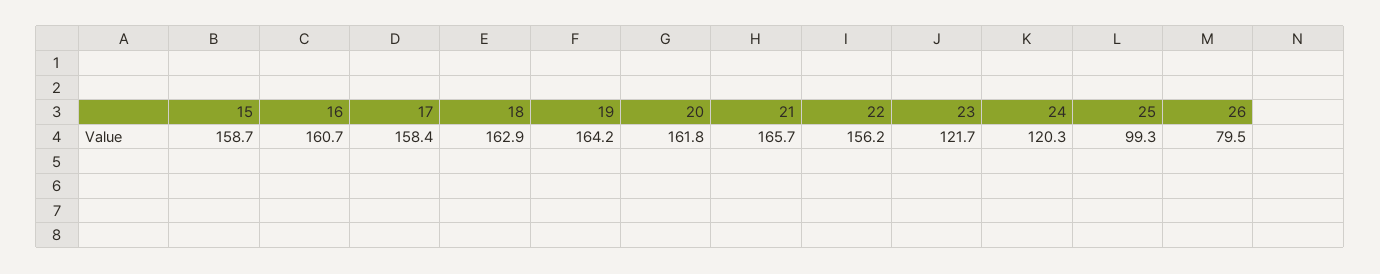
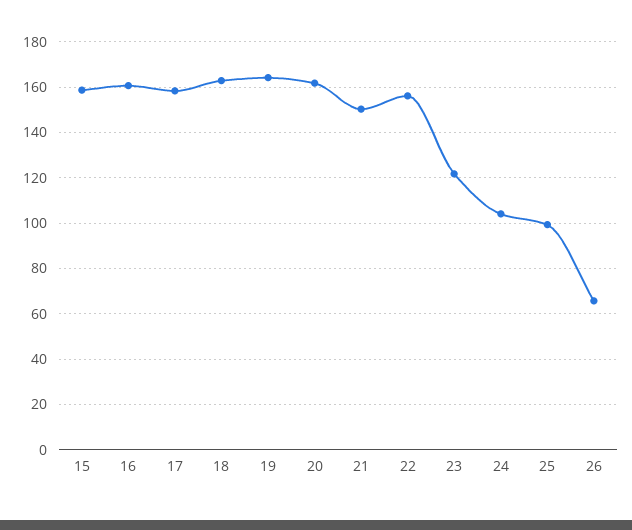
  {
    "15": 158.7,
    "16": 160.7,
    "17": 158.4,
    "18": 162.9,
    "19": 164.2,
    "20": 161.8,
-   "21": 165.7,
+   "21": 150,
    "22": 156.2,
    "23": 121.7,
-   "24": 120.3,
+   "24": 105,
    "25": 99.3,
-   "26": 79.5
+   "26": 65
  }

